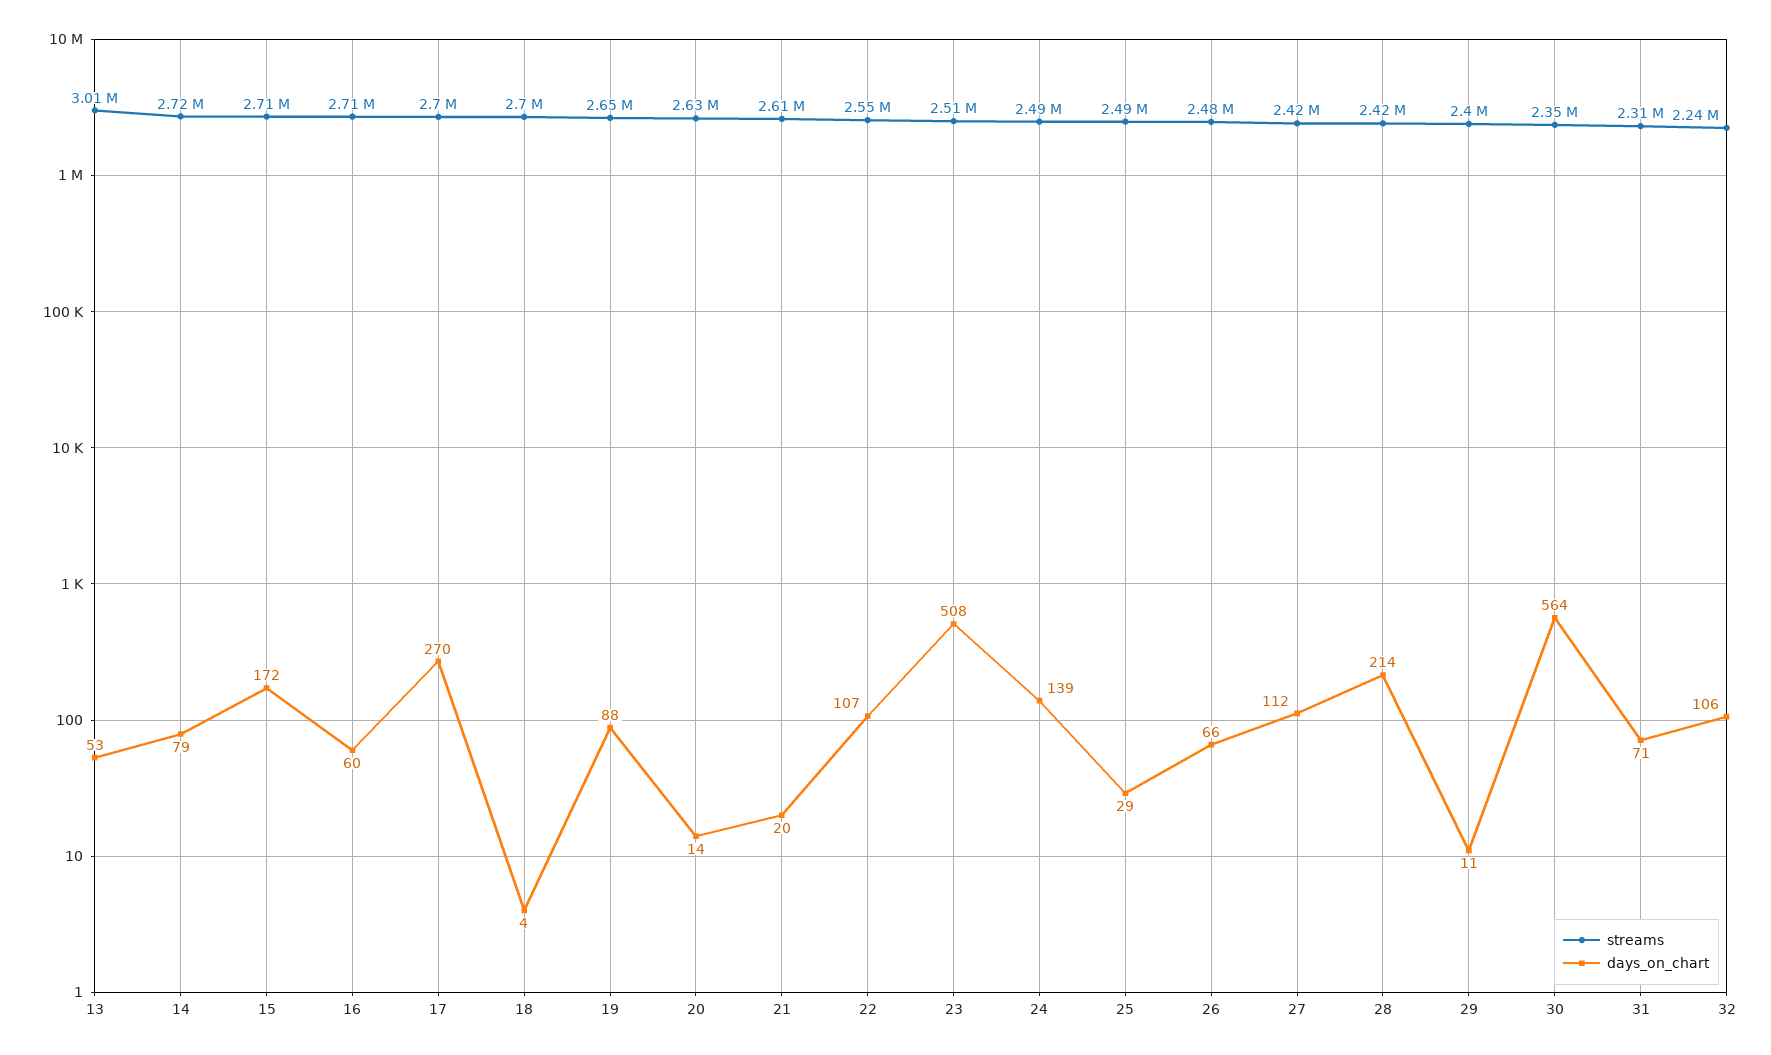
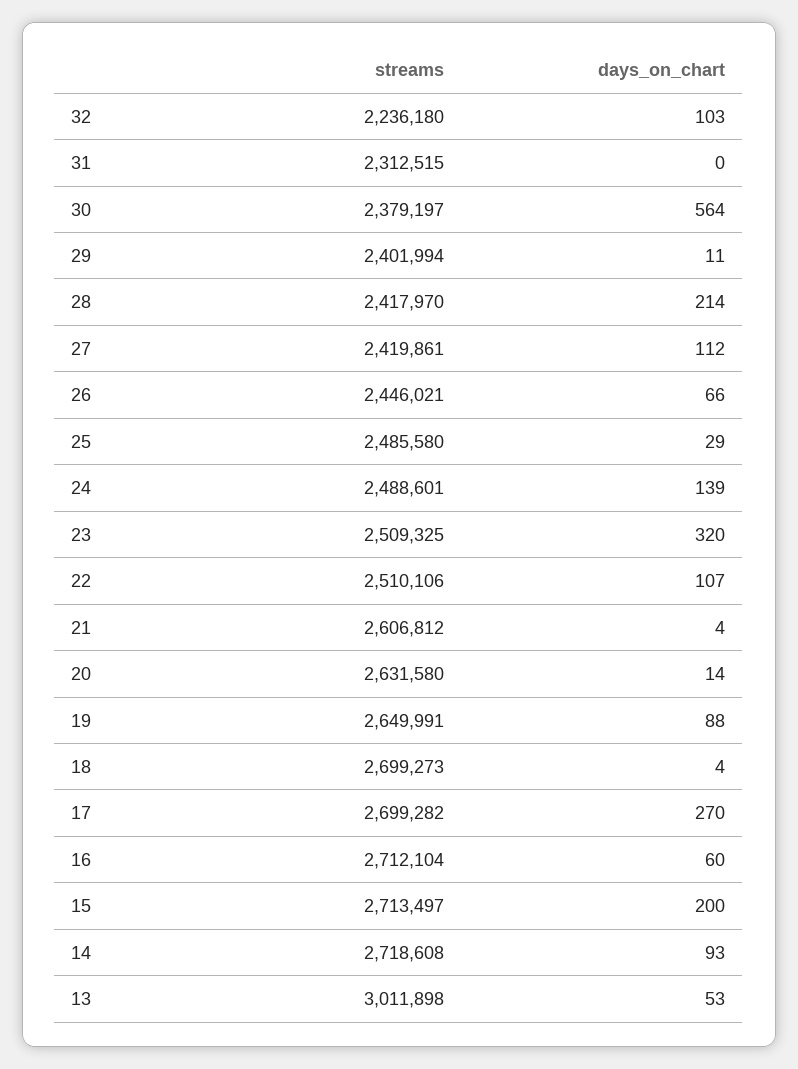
  {
    "streams": {
      "13": 3011898,
      "14": 2718608,
      "15": 2713497,
      "16": 2712104,
      "17": 2699282,
      "18": 2699273,
      "19": 2649991,
      "20": 2631580,
      "21": 2606812,
-     "22": 2550000,
+     "22": 2510106,
      "23": 2509325,
      "24": 2488601,
      "25": 2485580,
-     "26": 2480000,
+     "26": 2446021,
      "27": 2419861,
      "28": 2417970,
      "29": 2401994,
-     "30": 2350000,
+     "30": 2379197,
      "31": 2312515,
      "32": 2236180
    },
    "days_on_chart": {
      "13": 53,
-     "14": 79,
+     "14": 93,
-     "15": 172,
+     "15": 200,
      "16": 60,
      "17": 270,
      "18": 4,
      "19": 88,
      "20": 14,
-     "21": 20,
+     "21": 4,
      "22": 107,
-     "23": 508,
+     "23": 320,
      "24": 139,
      "25": 29,
      "26": 66,
      "27": 112,
      "28": 214,
      "29": 11,
      "30": 564,
-     "31": 71,
+     "31": 0,
-     "32": 106
+     "32": 103
    }
  }

